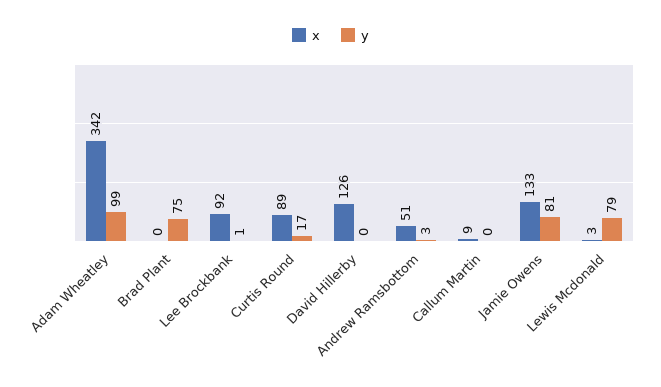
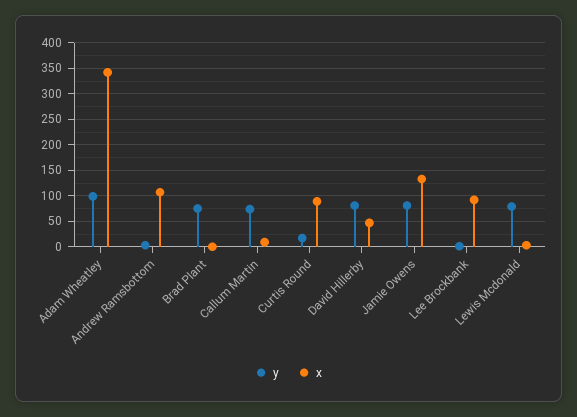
  {
    "x": {
      "Adam Wheatley": 342,
      "Brad Plant": 0,
      "Lee Brockbank": 92,
      "Curtis Round": 89,
-     "David Hillerby": 126,
+     "David Hillerby": 50,
-     "Andrew Ramsbottom": 51,
+     "Andrew Ramsbottom": 100,
      "Callum Martin": 9,
      "Jamie Owens": 133,
      "Lewis Mcdonald": 3
    },
    "y": {
      "Adam Wheatley": 99,
      "Brad Plant": 75,
      "Lee Brockbank": 1,
      "Curtis Round": 17,
-     "David Hillerby": 0,
+     "David Hillerby": 75,
      "Andrew Ramsbottom": 3,
-     "Callum Martin": 0,
+     "Callum Martin": 75,
      "Jamie Owens": 81,
      "Lewis Mcdonald": 79
    }
  }

